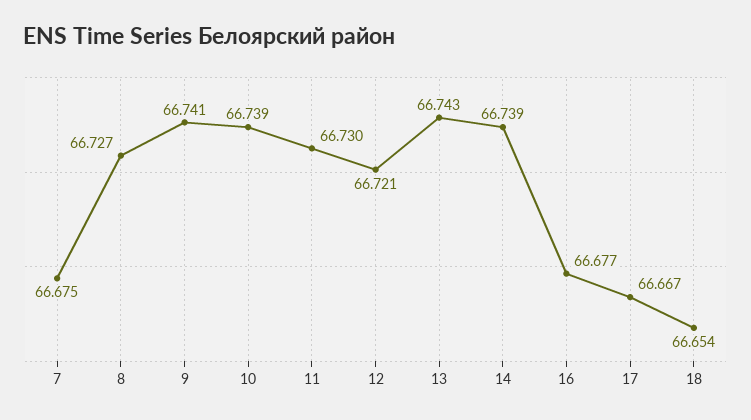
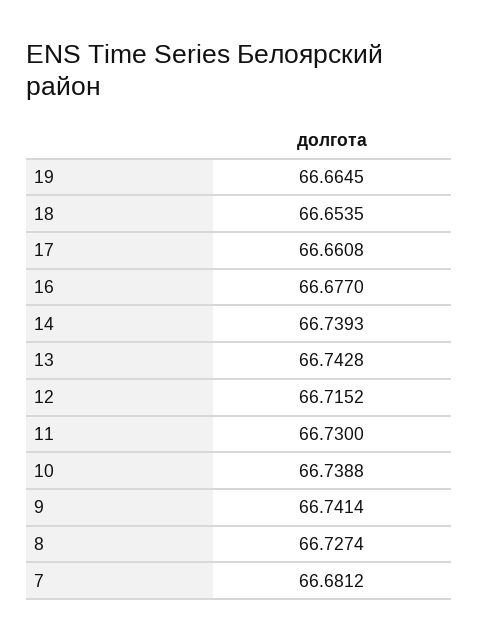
  {
-   "7": 66.675,
+   "7": 66.6812,
    "8": 66.7274,
    "9": 66.7414,
    "10": 66.7388,
    "11": 66.73,
-   "12": 66.721,
+   "12": 66.7152,
    "13": 66.7428,
    "14": 66.7393,
    "16": 66.677,
-   "17": 66.667,
+   "17": 66.6608,
-   "18": 66.6535
+   "18": 66.6535,
+   "19": 66.6645
  }

